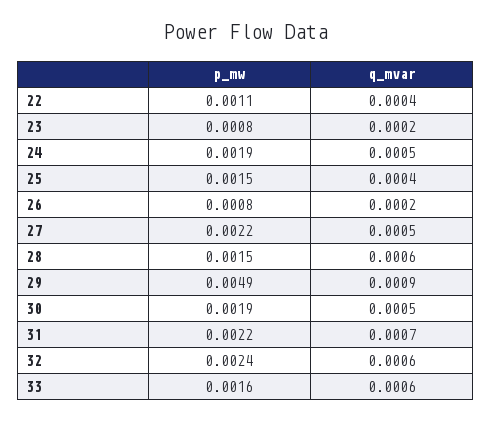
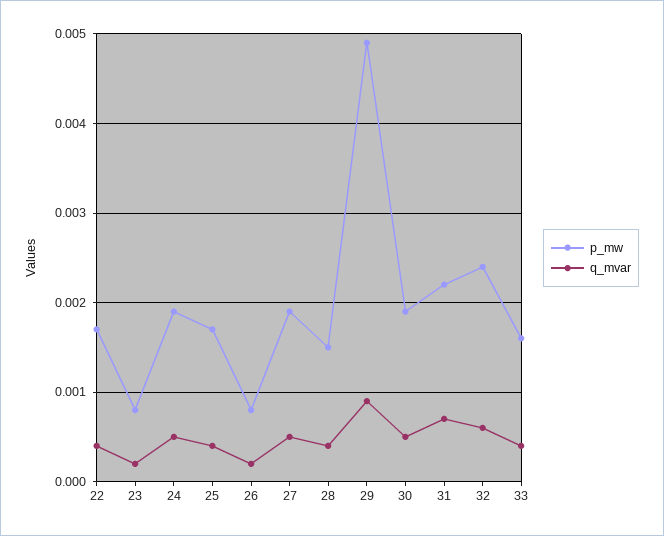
  {
    "p_mw": {
-     "22": 0.0011,
+     "22": 0.0017,
      "23": 0.0008,
      "24": 0.0019,
-     "25": 0.0015,
+     "25": 0.0017,
      "26": 0.0008,
-     "27": 0.0022,
+     "27": 0.0019,
      "28": 0.0015,
      "29": 0.0049,
      "30": 0.0019,
      "31": 0.0022,
      "32": 0.0024,
      "33": 0.0016
    },
    "q_mvar": {
      "22": 0.0004,
      "23": 0.0002,
      "24": 0.0005,
      "25": 0.0004,
      "26": 0.0002,
      "27": 0.0005,
-     "28": 0.0006,
+     "28": 0.0004,
      "29": 0.0009,
      "30": 0.0005,
      "31": 0.0007,
      "32": 0.0006,
-     "33": 0.0006
+     "33": 0.0004
    }
  }

